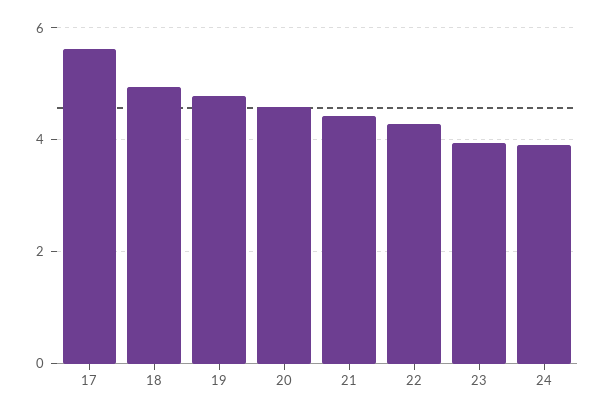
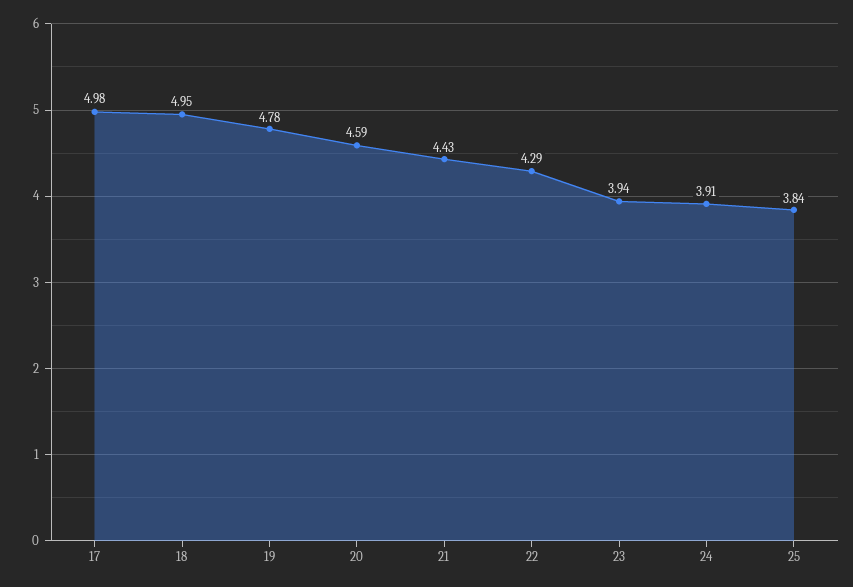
  {
-   "17": 5.6,
+   "17": 4.98,
    "18": 4.95,
    "19": 4.78,
    "20": 4.59,
    "21": 4.43,
    "22": 4.29,
    "23": 3.94,
-   "24": 3.91
+   "24": 3.91,
+   "25": 3.84
  }

